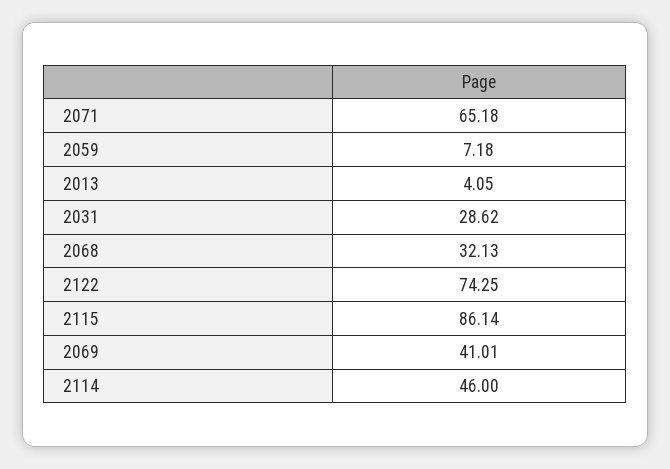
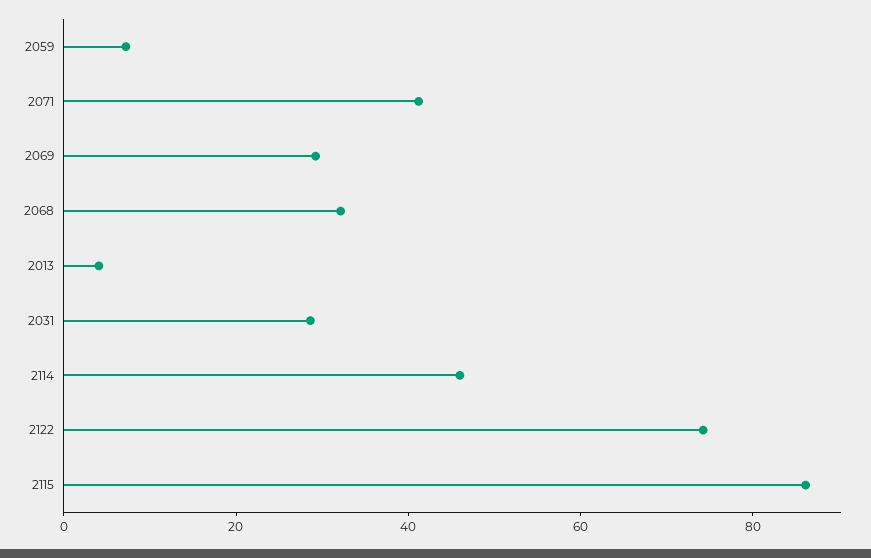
  {
-   "2071": 65.18,
+   "2071": 40,
    "2059": 7.18,
    "2013": 4.05,
    "2031": 28.62,
    "2068": 32.13,
    "2122": 74.25,
    "2115": 86.14,
-   "2069": 41.01,
+   "2069": 30,
    "2114": 46
  }

